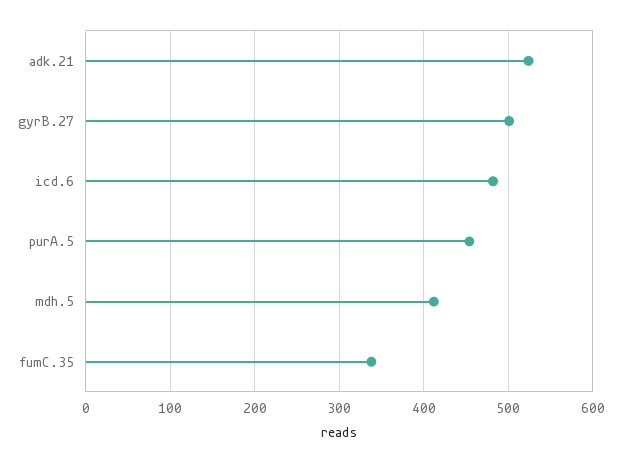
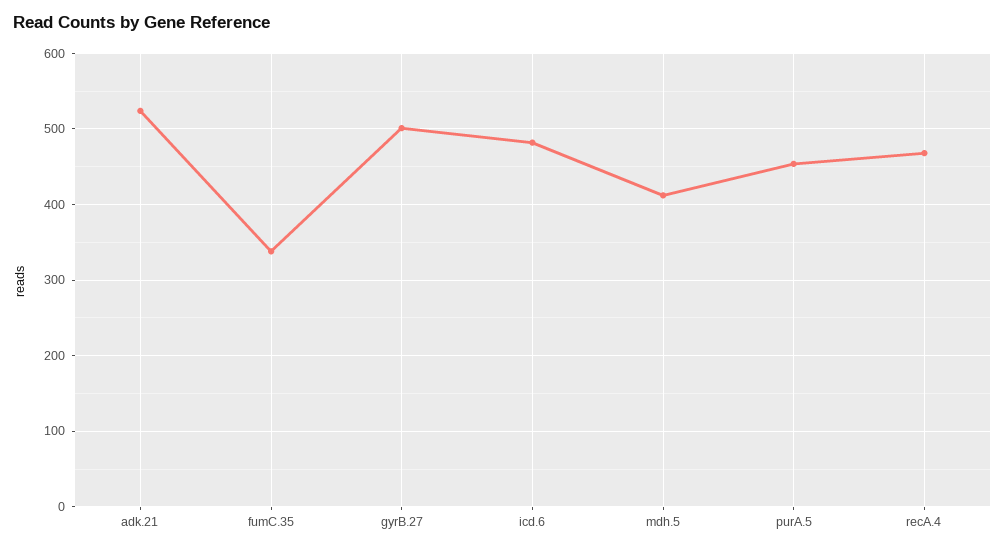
  {
    "adk.21": 520,
    "gyrB.27": 500,
    "icd.6": 480,
    "purA.5": 450,
    "mdh.5": 410,
-   "fumC.35": 340
+   "fumC.35": 340,
+   "recA.4": 470
  }

